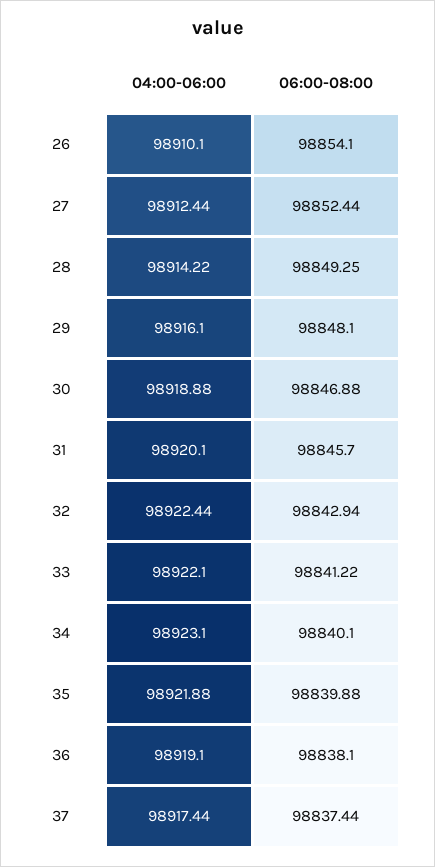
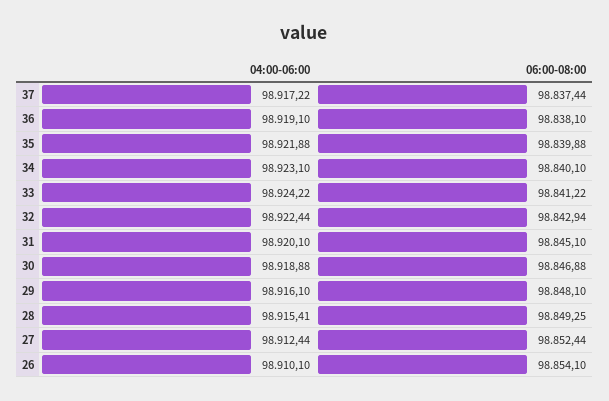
  {
    "04:00-06:00": {
      "26": 98910.1,
      "27": 98912.44,
-     "28": 98914.22,
+     "28": 98915.41,
      "29": 98916.1,
      "30": 98918.88,
      "31": 98920.1,
      "32": 98922.44,
-     "33": 98922.1,
+     "33": 98924.22,
      "34": 98923.1,
      "35": 98921.88,
      "36": 98919.1,
-     "37": 98917.44
+     "37": 98917.22
    },
    "06:00-08:00": {
      "26": 98854.1,
      "27": 98852.44,
      "28": 98849.25,
      "29": 98848.1,
      "30": 98846.88,
-     "31": 98845.7,
+     "31": 98845.1,
      "32": 98842.94,
      "33": 98841.22,
      "34": 98840.1,
      "35": 98839.88,
      "36": 98838.1,
      "37": 98837.44
    }
  }

